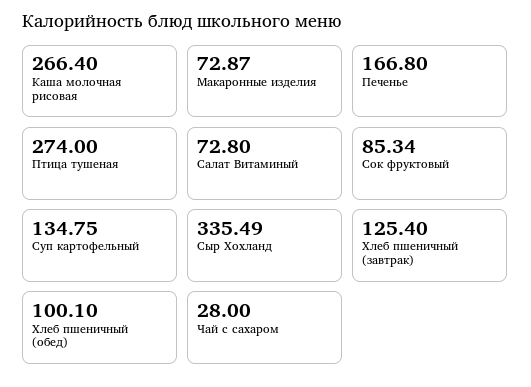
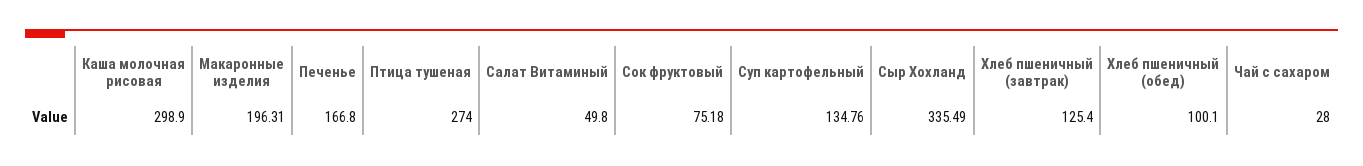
  {
-   "Каша молочная рисовая": 266.4,
+   "Каша молочная рисовая": 298.9,
-   "Макаронные изделия": 72.87,
+   "Макаронные изделия": 196.31,
    "Печенье": 166.8,
    "Птица тушеная": 274,
-   "Салат Витаминый": 72.8,
+   "Салат Витаминый": 49.8,
-   "Сок фруктовый": 85.34,
+   "Сок фруктовый": 75.18,
-   "Суп картофельный": 134.75,
+   "Суп картофельный": 134.76,
    "Сыр Хохланд": 335.49,
    "Хлеб пшеничный (завтрак)": 125.4,
    "Хлеб пшеничный (обед)": 100.1,
    "Чай с сахаром": 28
  }

